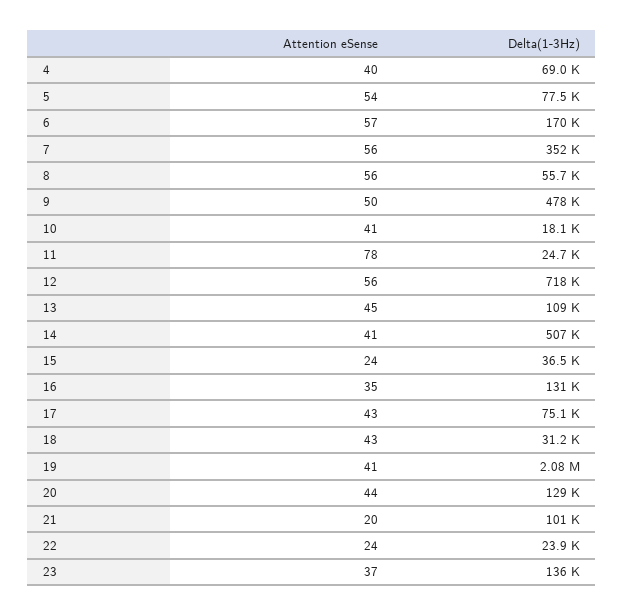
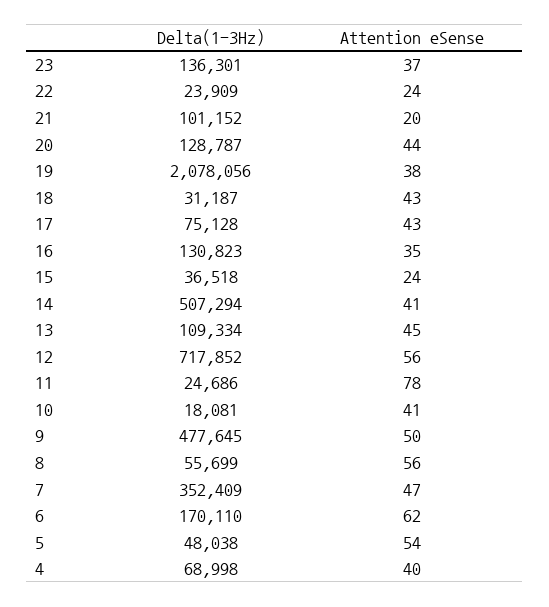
  {
    "Attention eSense": {
      "4": 40,
      "5": 54,
-     "6": 57,
+     "6": 62,
-     "7": 56,
+     "7": 47,
      "8": 56,
      "9": 50,
      "10": 41,
      "11": 78,
      "12": 56,
      "13": 45,
      "14": 41,
      "15": 24,
      "16": 35,
      "17": 43,
      "18": 43,
-     "19": 41,
+     "19": 38,
      "20": 44,
      "21": 20,
      "22": 24,
      "23": 37
    },
    "Delta(1-3Hz)": {
      "4": 68998,
-     "5": 77500,
+     "5": 48038,
      "6": 170110,
      "7": 352409,
      "8": 55699,
      "9": 477645,
      "10": 18081,
      "11": 24686,
      "12": 717852,
      "13": 109334,
      "14": 507294,
      "15": 36518,
      "16": 130823,
      "17": 75128,
      "18": 31187,
      "19": 2078056,
      "20": 128787,
      "21": 101152,
      "22": 23909,
      "23": 136301
    }
  }

